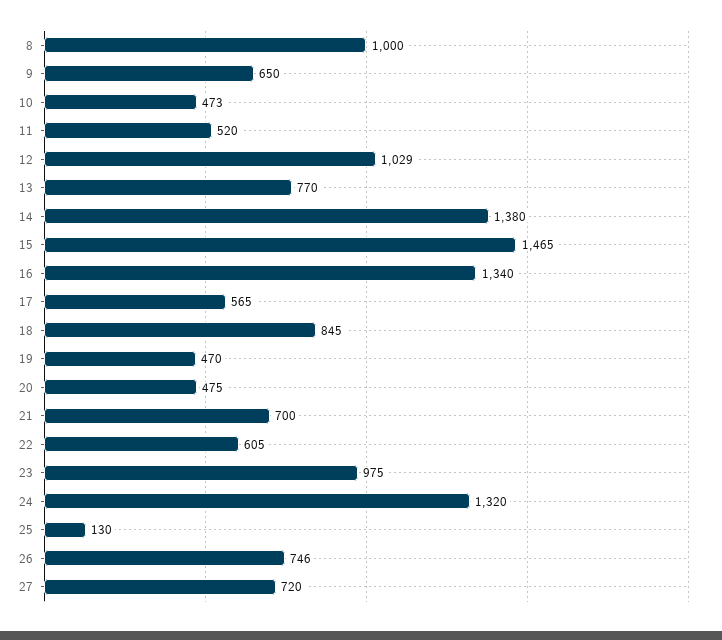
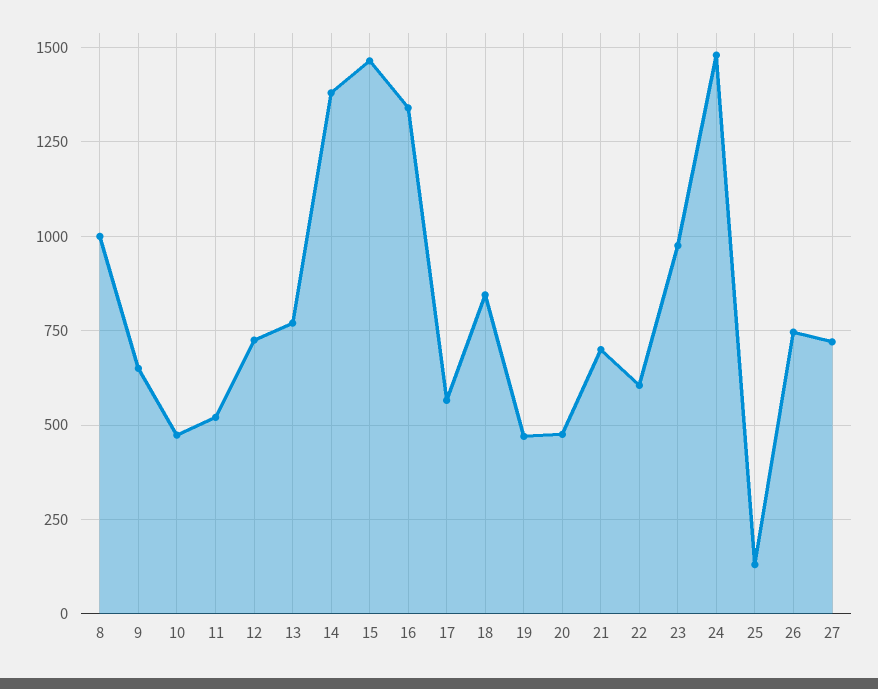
  {
    "8": 1000,
    "9": 650,
    "10": 473,
    "11": 520,
-   "12": 1029,
+   "12": 725,
    "13": 770,
    "14": 1380,
    "15": 1465,
    "16": 1340,
    "17": 565,
    "18": 845,
    "19": 470,
    "20": 475,
    "21": 700,
    "22": 605,
    "23": 975,
-   "24": 1320,
+   "24": 1475,
    "25": 130,
    "26": 746,
    "27": 720
  }

